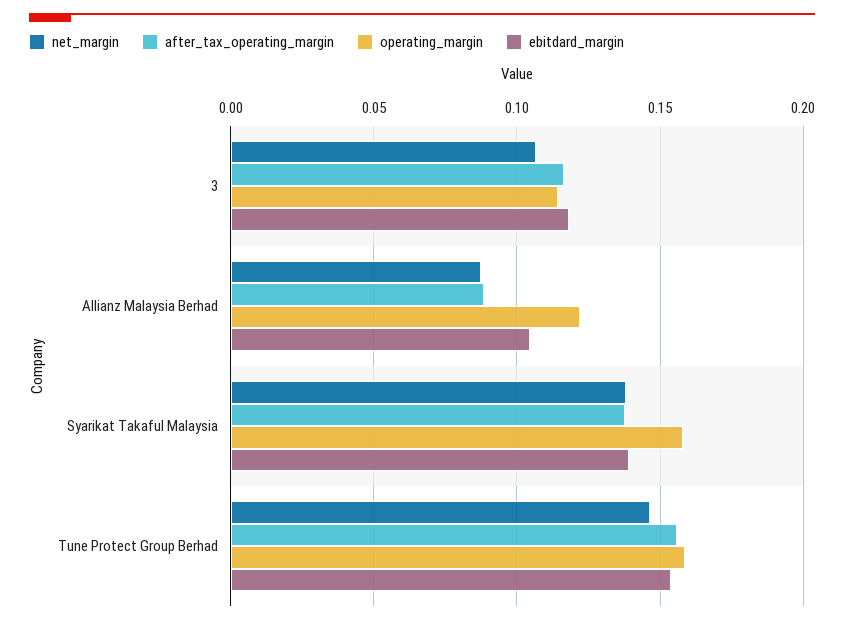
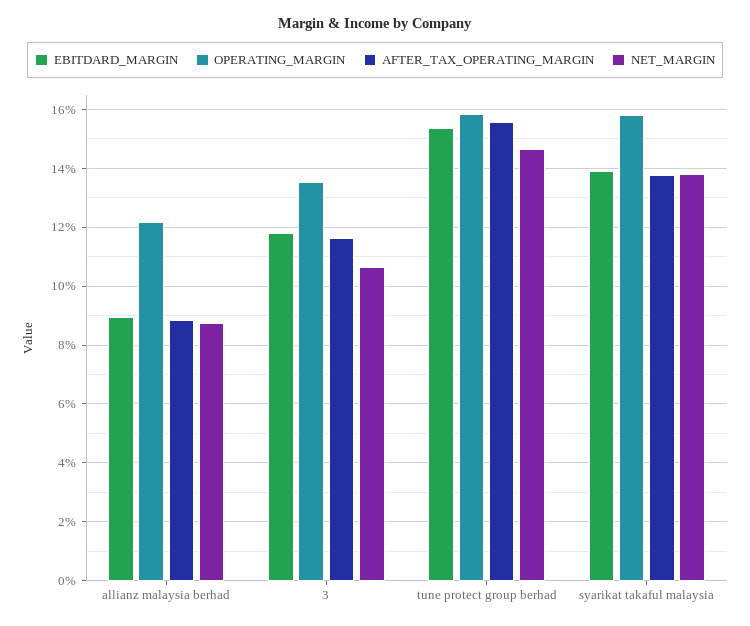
  {
    "net_margin": {
      "3": 0.1075,
      "Allianz Malaysia Berhad": 0.0875,
      "Syarikat Takaful Malaysia": 0.1375,
      "Tune Protect Group Berhad": 0.1475
    },
    "after_tax_operating_margin": {
      "3": 0.1175,
      "Allianz Malaysia Berhad": 0.0875,
      "Syarikat Takaful Malaysia": 0.1375,
      "Tune Protect Group Berhad": 0.155
    },
    "operating_margin": {
-     "3": 0.115,
+     "3": 0.135,
      "Allianz Malaysia Berhad": 0.1225,
      "Syarikat Takaful Malaysia": 0.1575,
      "Tune Protect Group Berhad": 0.1575
    },
    "ebitdard_margin": {
      "3": 0.1175,
-     "Allianz Malaysia Berhad": 0.105,
+     "Allianz Malaysia Berhad": 0.09,
      "Syarikat Takaful Malaysia": 0.14,
      "Tune Protect Group Berhad": 0.1525
    }
  }

